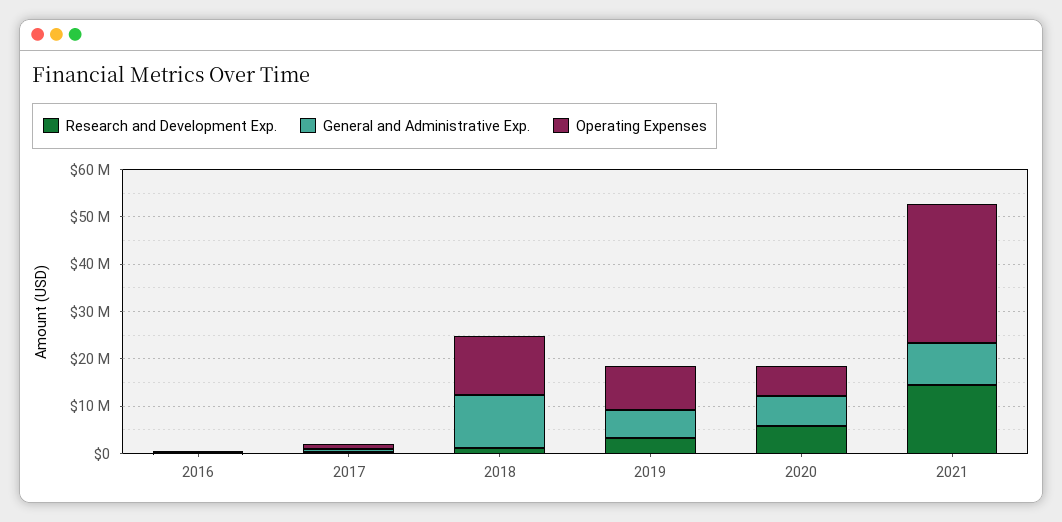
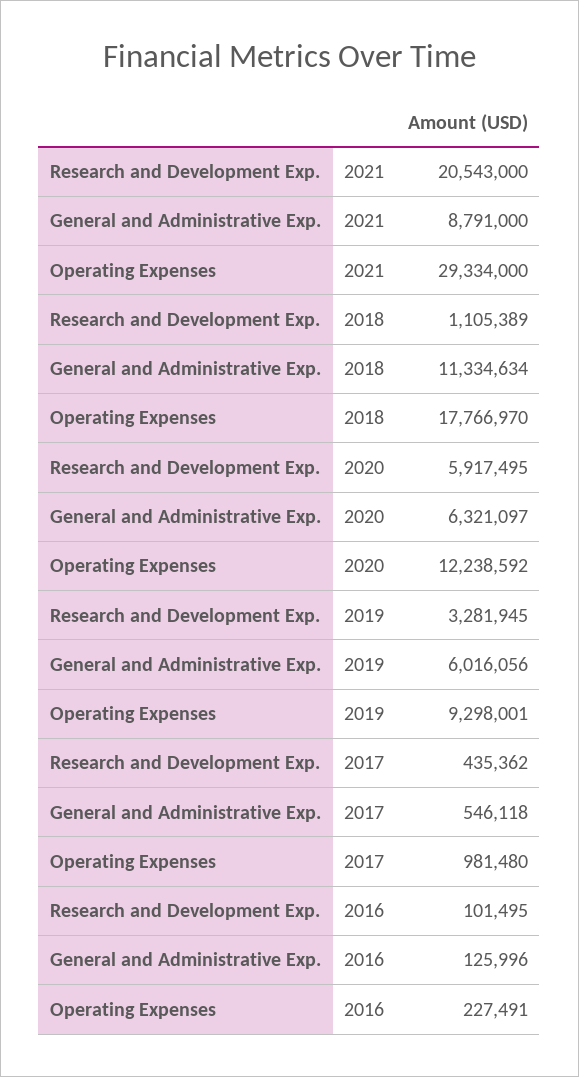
  {
    "Research and Development Exp.": {
      "2016": 101495,
      "2017": 435362,
      "2018": 1105389,
      "2019": 3281945,
      "2020": 5917495,
-     "2021": 14000000
+     "2021": 20543000
    },
    "General and Administrative Exp.": {
      "2016": 125996,
      "2017": 546118,
      "2018": 11334634,
      "2019": 6016056,
      "2020": 6321097,
      "2021": 8791000
    },
    "Operating Expenses": {
      "2016": 227491,
      "2017": 981480,
-     "2018": 12000000,
+     "2018": 17766970,
      "2019": 9298001,
-     "2020": 6000000,
+     "2020": 12238592,
      "2021": 29334000
    }
  }

